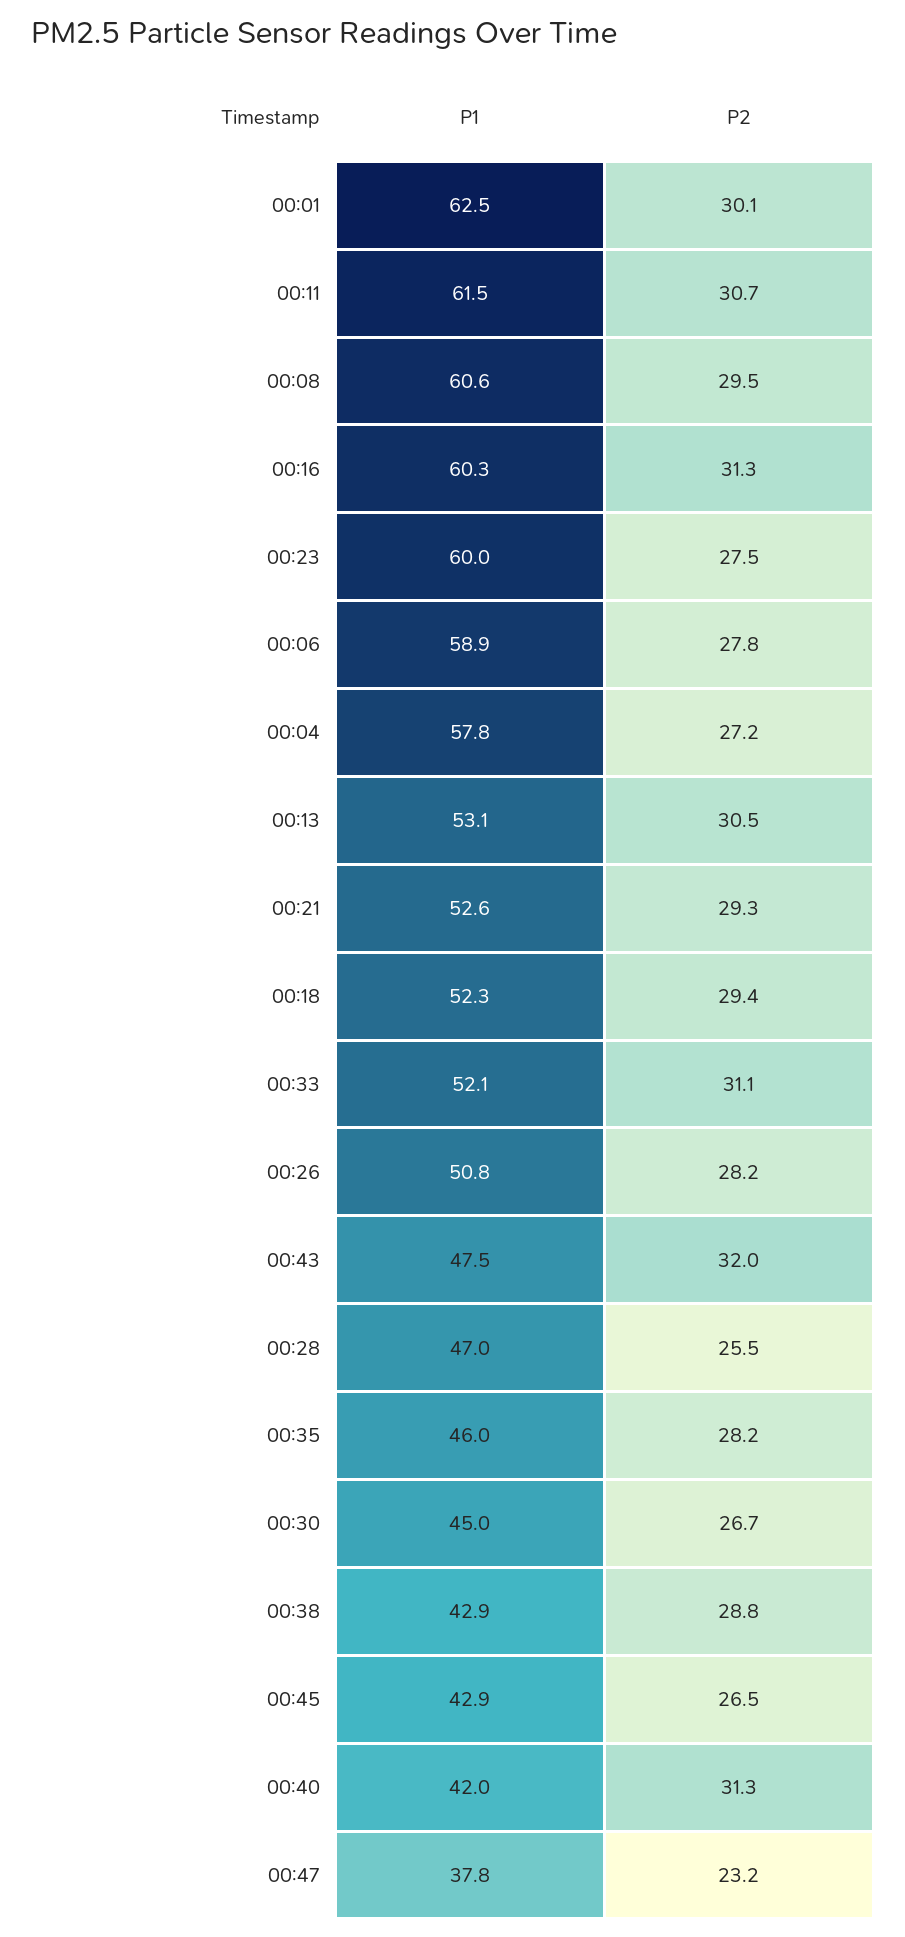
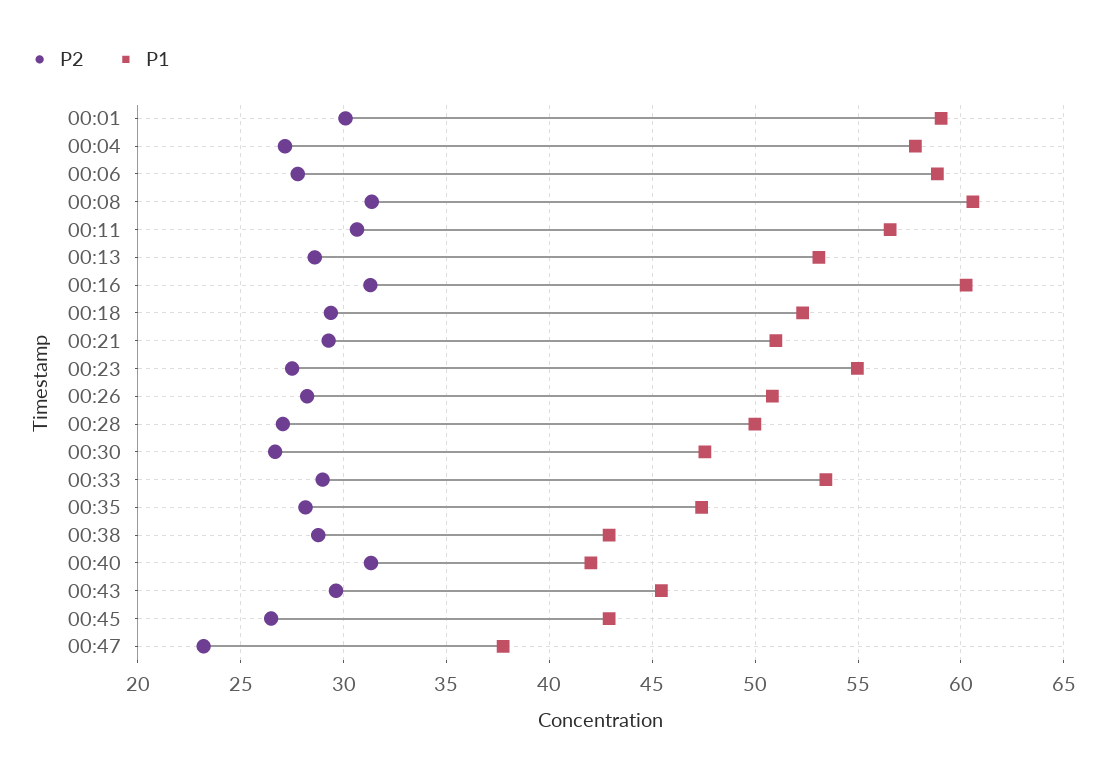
  {
    "P1": {
-     "00:01": 62.5,
+     "00:01": 59,
-     "00:11": 61.5,
+     "00:11": 56.5,
      "00:08": 60.6,
      "00:16": 60.3,
-     "00:23": 60,
+     "00:23": 55,
      "00:06": 58.9,
      "00:04": 57.8,
      "00:13": 53.1,
-     "00:21": 52.6,
+     "00:21": 51,
      "00:18": 52.3,
-     "00:33": 52.1,
+     "00:33": 53.5,
      "00:26": 50.8,
-     "00:43": 47.5,
+     "00:43": 45.5,
-     "00:28": 47,
+     "00:28": 50,
-     "00:35": 46,
+     "00:35": 47.5,
-     "00:30": 45,
+     "00:30": 47.5,
      "00:38": 42.9,
      "00:45": 42.9,
      "00:40": 42,
      "00:47": 37.8
    },
    "P2": {
      "00:01": 30.1,
      "00:11": 30.7,
-     "00:08": 29.5,
+     "00:08": 31.5,
      "00:16": 31.3,
      "00:23": 27.5,
      "00:06": 27.8,
      "00:04": 27.2,
-     "00:13": 30.5,
+     "00:13": 28.5,
      "00:21": 29.3,
      "00:18": 29.4,
-     "00:33": 31.1,
+     "00:33": 29,
      "00:26": 28.2,
-     "00:43": 32,
+     "00:43": 29.5,
-     "00:28": 25.5,
+     "00:28": 27,
      "00:35": 28.2,
      "00:30": 26.7,
      "00:38": 28.8,
      "00:45": 26.5,
      "00:40": 31.3,
      "00:47": 23.2
    }
  }

